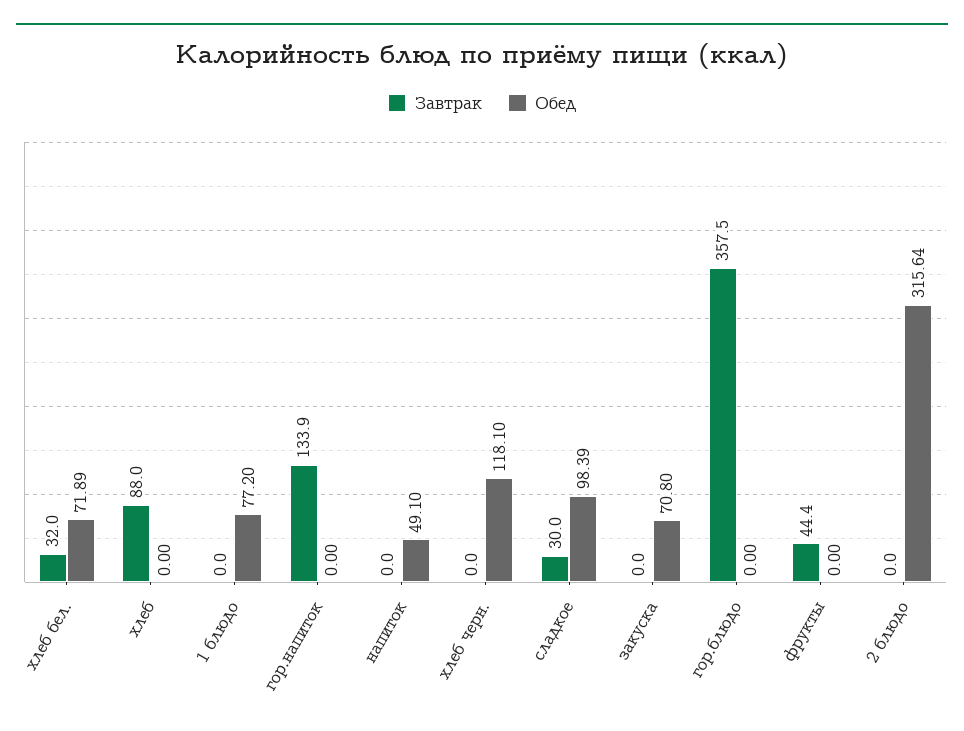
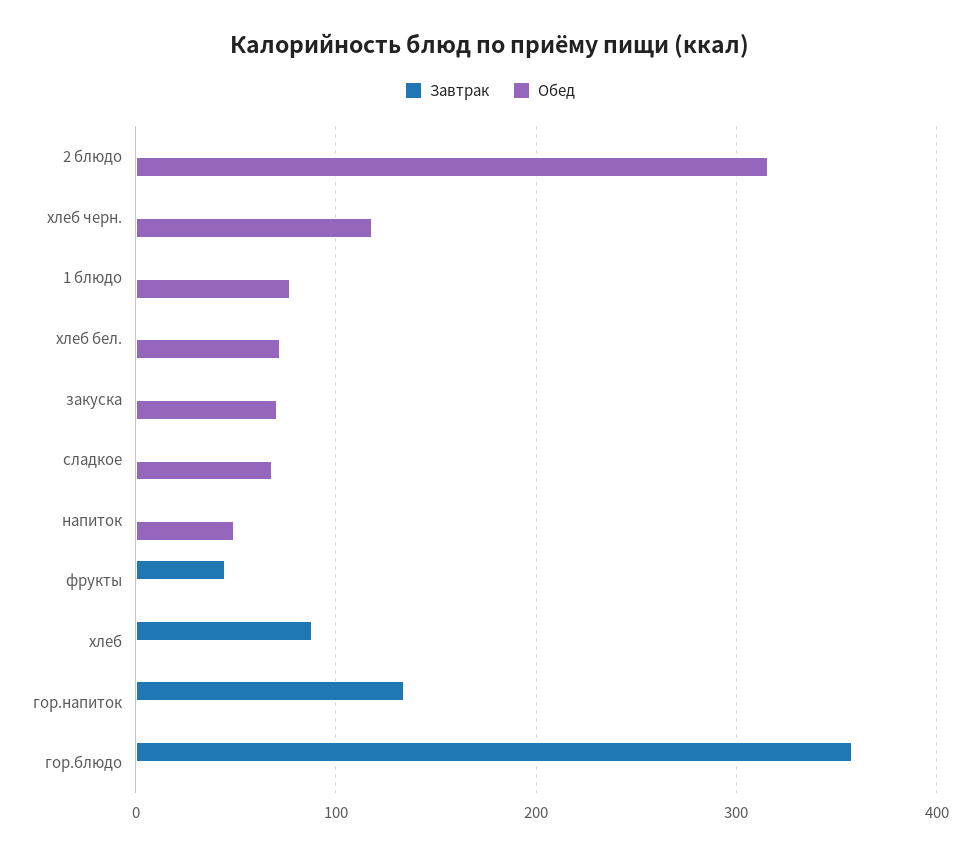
  {
    "Завтрак": {
-     "хлеб бел.": 32,
+     "хлеб бел.": 0,
      "хлеб": 88,
      "1 блюдо": 0,
      "гор.напиток": 133.9,
      "напиток": 0,
      "хлеб черн.": 0,
-     "сладкое": 30,
+     "сладкое": 0,
      "закуска": 0,
      "гор.блюдо": 357.5,
      "фрукты": 44.4,
      "2 блюдо": 0
    },
    "Обед": {
      "хлеб бел.": 71.89,
      "хлеб": 0,
      "1 блюдо": 77.2,
      "гор.напиток": 0,
      "напиток": 49.1,
      "хлеб черн.": 118.1,
-     "сладкое": 98.39,
+     "сладкое": 70,
      "закуска": 70.8,
      "гор.блюдо": 0,
      "фрукты": 0,
      "2 блюдо": 315.64
    }
  }

